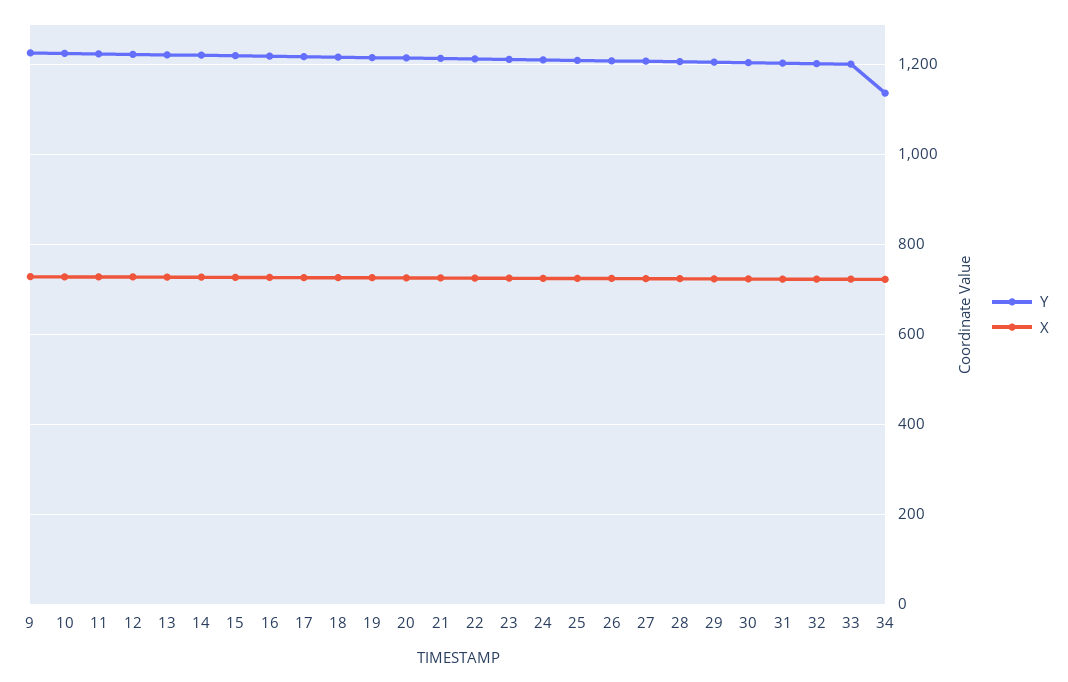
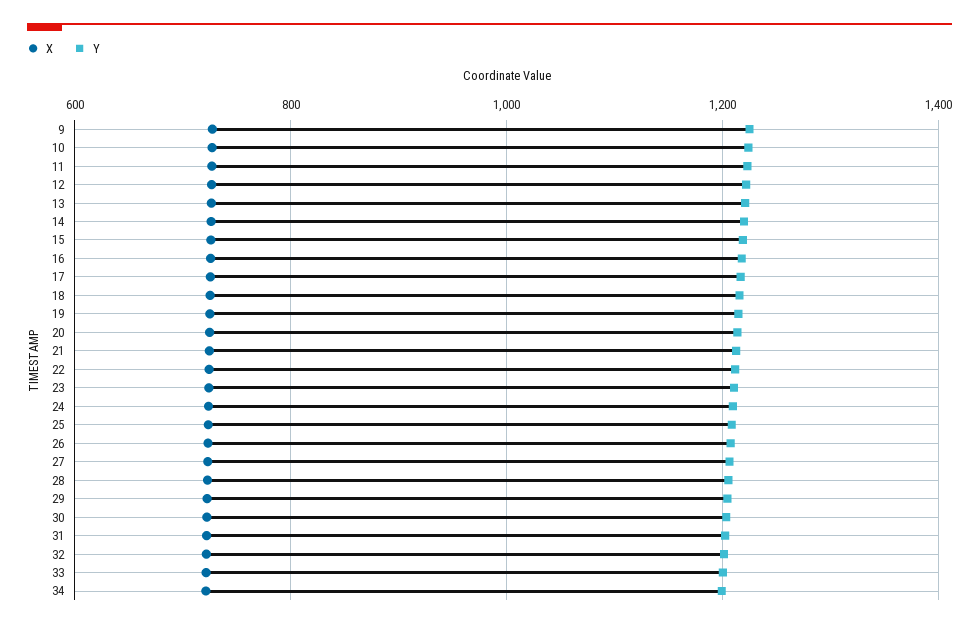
  {
    "Y": {
      "9": 1220,
      "10": 1220,
      "11": 1220,
      "12": 1220,
      "13": 1220,
      "14": 1220,
      "15": 1220,
      "16": 1220,
      "17": 1220,
      "18": 1220,
      "19": 1220,
      "20": 1220,
      "21": 1220,
      "22": 1220,
      "23": 1220,
      "24": 1200,
      "25": 1200,
      "26": 1200,
      "27": 1200,
      "28": 1200,
      "29": 1200,
      "30": 1200,
      "31": 1200,
      "32": 1200,
      "33": 1200,
-     "34": 1140
+     "34": 1200
    },
    "X": {
      "9": 720,
      "10": 720,
      "11": 720,
      "12": 720,
      "13": 720,
      "14": 720,
      "15": 720,
      "16": 720,
      "17": 720,
      "18": 720,
      "19": 720,
      "20": 720,
      "21": 720,
      "22": 720,
      "23": 720,
      "24": 720,
      "25": 720,
      "26": 720,
      "27": 720,
      "28": 720,
      "29": 720,
      "30": 720,
      "31": 720,
      "32": 720,
      "33": 720,
      "34": 720
    }
  }

